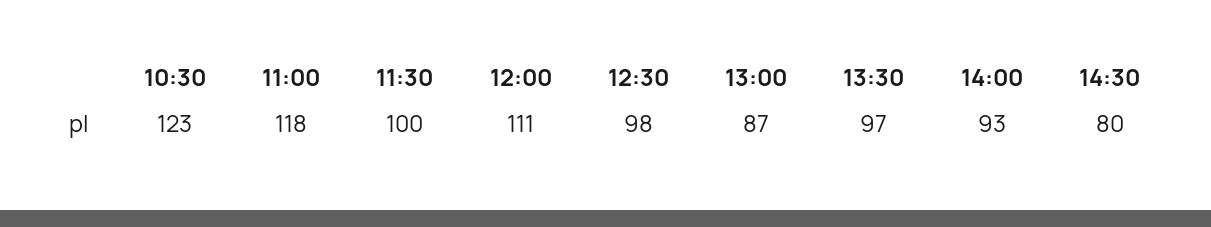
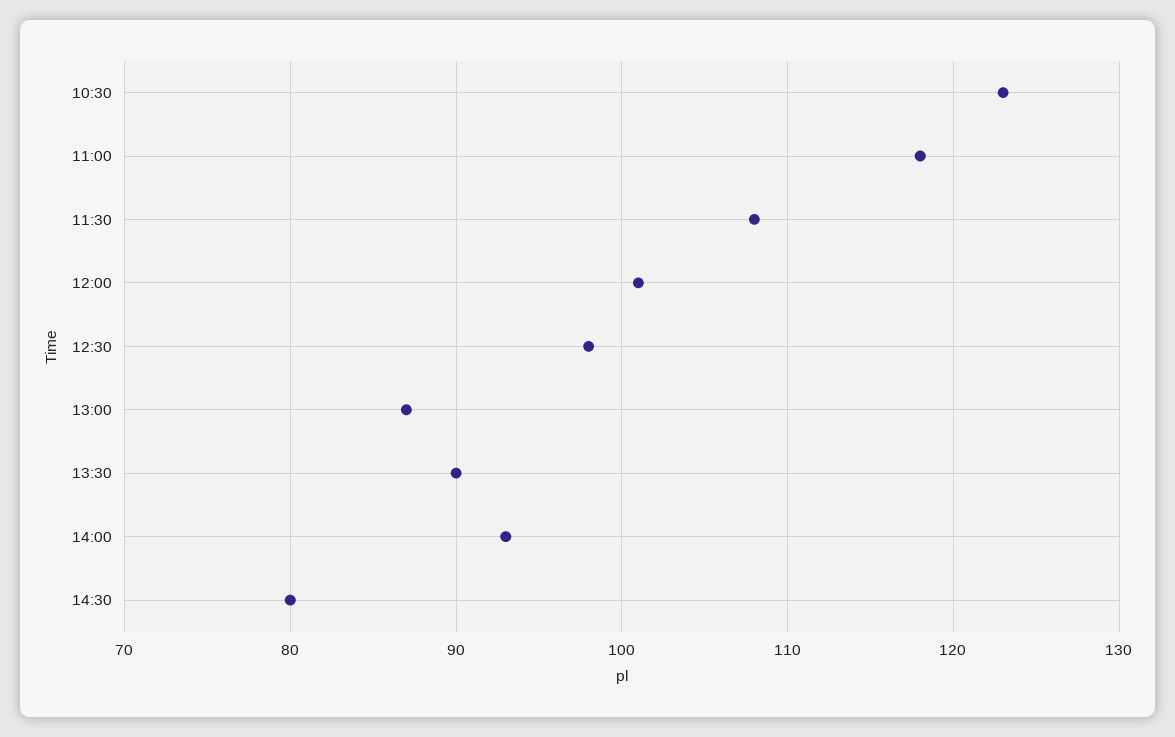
  {
    "10:30": 123,
    "11:00": 118,
-   "11:30": 100,
+   "11:30": 108,
-   "12:00": 111,
+   "12:00": 101,
    "12:30": 98,
    "13:00": 87,
-   "13:30": 97,
+   "13:30": 90,
    "14:00": 93,
    "14:30": 80
  }

